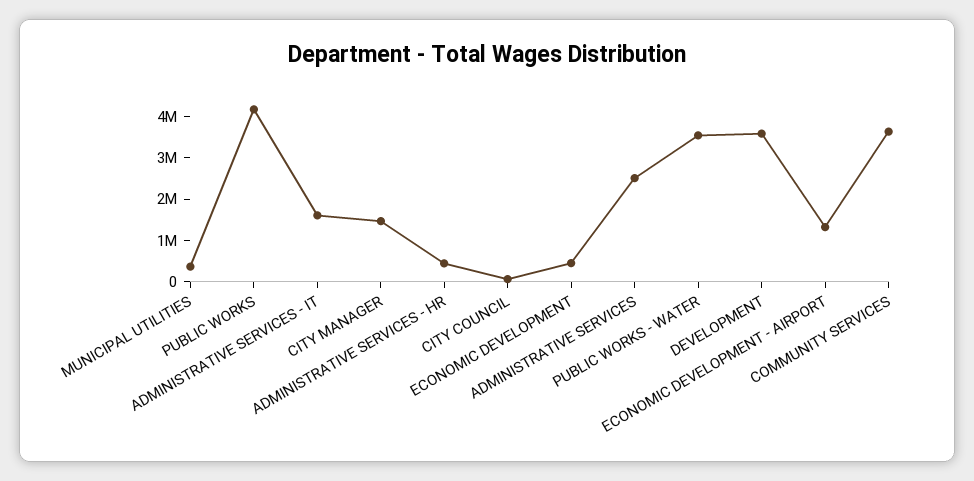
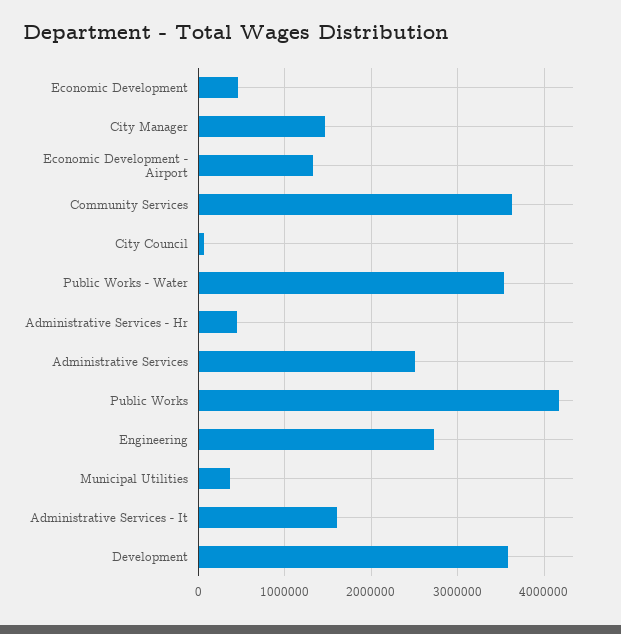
  {
    "MUNICIPAL UTILITIES": 400000,
    "PUBLIC WORKS": 4200000,
    "ADMINISTRATIVE SERVICES - IT": 1600000,
    "CITY MANAGER": 1500000,
    "ADMINISTRATIVE SERVICES - HR": 400000,
    "CITY COUNCIL": 100000,
    "ECONOMIC DEVELOPMENT": 500000,
    "ADMINISTRATIVE SERVICES": 2500000,
    "PUBLIC WORKS - WATER": 3500000,
    "DEVELOPMENT": 3600000,
    "ECONOMIC DEVELOPMENT - AIRPORT": 1300000,
-   "COMMUNITY SERVICES": 3600000
+   "COMMUNITY SERVICES": 3600000,
+   "Engineering": 2700000
  }

